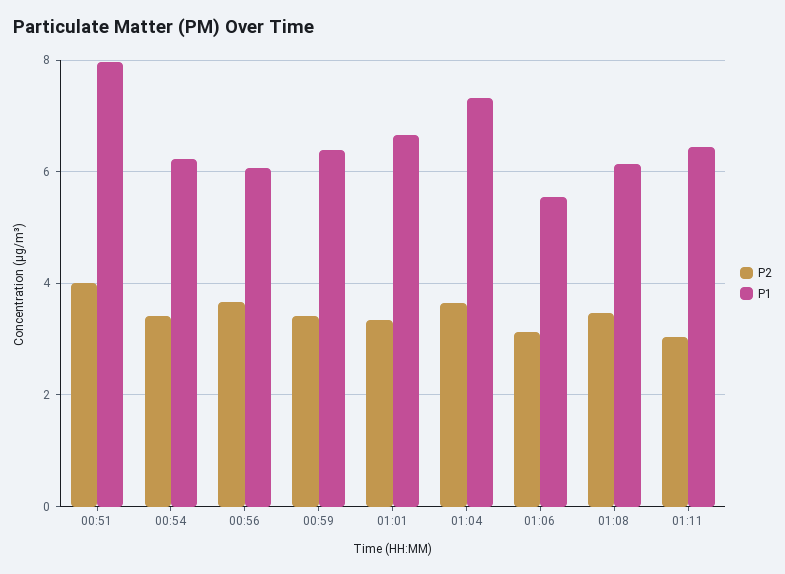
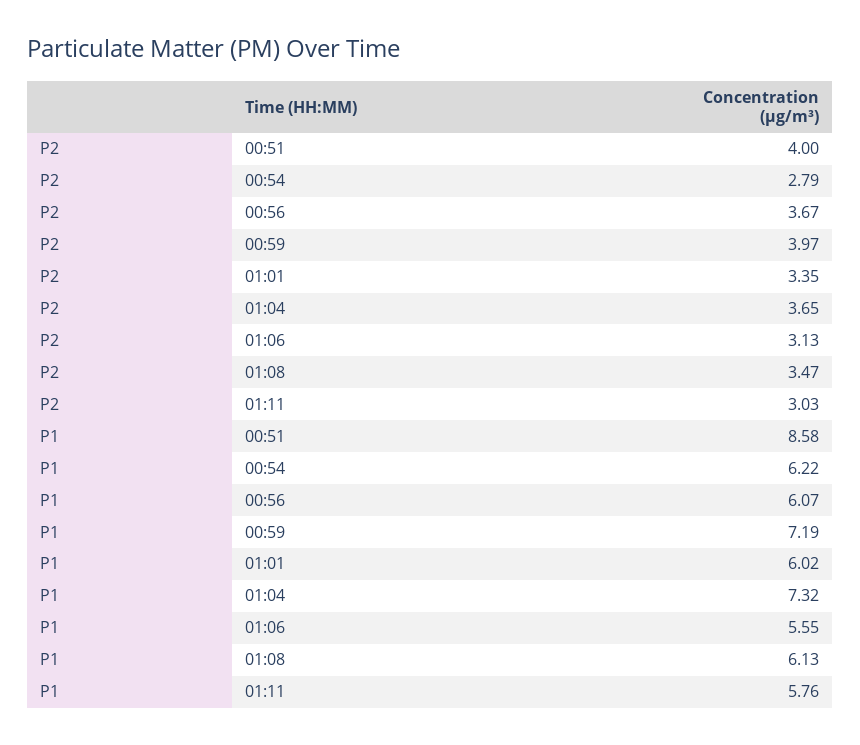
  {
    "P2": {
      "00:51": 4,
-     "00:54": 3.4,
+     "00:54": 2.79,
      "00:56": 3.67,
-     "00:59": 3.4,
+     "00:59": 3.97,
      "01:01": 3.35,
      "01:04": 3.65,
      "01:06": 3.13,
      "01:08": 3.47,
      "01:11": 3.03
    },
    "P1": {
-     "00:51": 8,
+     "00:51": 8.58,
      "00:54": 6.22,
      "00:56": 6.07,
-     "00:59": 6.4,
+     "00:59": 7.19,
-     "01:01": 6.6,
+     "01:01": 6.02,
      "01:04": 7.32,
      "01:06": 5.55,
      "01:08": 6.13,
-     "01:11": 6.4
+     "01:11": 5.76
    }
  }

